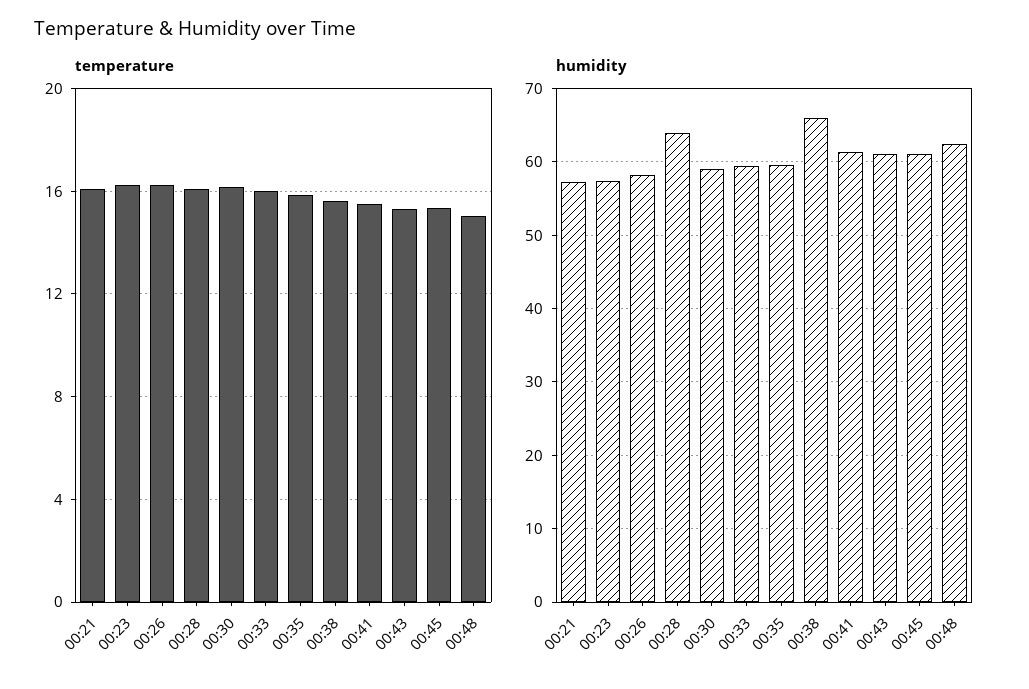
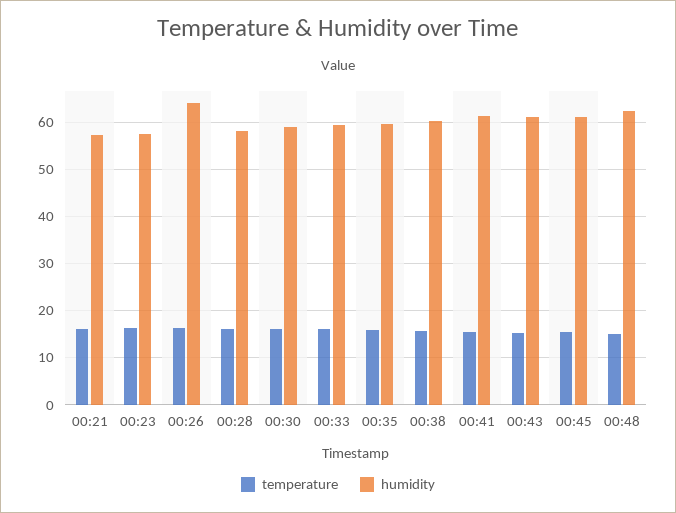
  {
    "temperature": {
      "00:21": 16,
      "00:23": 16,
      "00:26": 16.5,
      "00:28": 16,
      "00:30": 16,
      "00:33": 16,
      "00:35": 16,
      "00:38": 15.5,
      "00:41": 15.5,
      "00:43": 15.5,
      "00:45": 15.5,
      "00:48": 15
    },
    "humidity": {
      "00:21": 57,
      "00:23": 57,
-     "00:26": 58,
+     "00:26": 64,
-     "00:28": 64,
+     "00:28": 58,
      "00:30": 59,
      "00:33": 59,
      "00:35": 60,
-     "00:38": 66,
+     "00:38": 60,
      "00:41": 61,
      "00:43": 61,
      "00:45": 61,
      "00:48": 62
    }
  }

